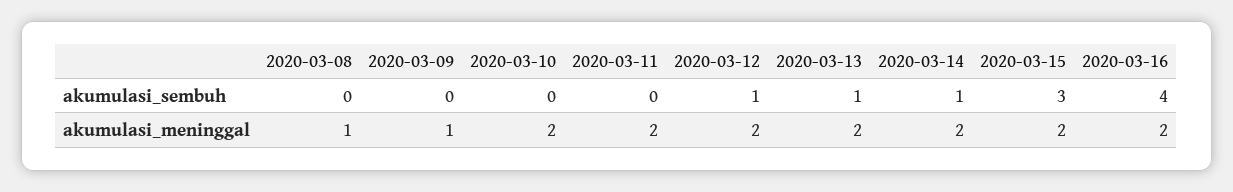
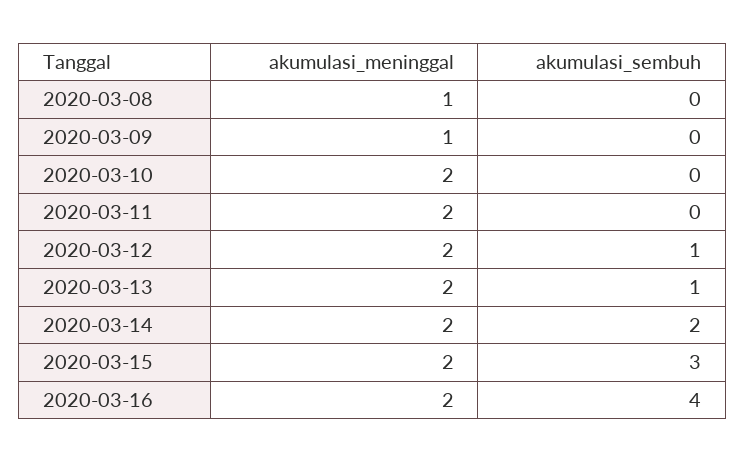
  {
    "2020-03-08": {
      "akumulasi_sembuh": 0,
      "akumulasi_meninggal": 1
    },
    "2020-03-09": {
      "akumulasi_sembuh": 0,
      "akumulasi_meninggal": 1
    },
    "2020-03-10": {
      "akumulasi_sembuh": 0,
      "akumulasi_meninggal": 2
    },
    "2020-03-11": {
      "akumulasi_sembuh": 0,
      "akumulasi_meninggal": 2
    },
    "2020-03-12": {
      "akumulasi_sembuh": 1,
      "akumulasi_meninggal": 2
    },
    "2020-03-13": {
      "akumulasi_sembuh": 1,
      "akumulasi_meninggal": 2
    },
    "2020-03-14": {
-     "akumulasi_sembuh": 1,
+     "akumulasi_sembuh": 2,
      "akumulasi_meninggal": 2
    },
    "2020-03-15": {
      "akumulasi_sembuh": 3,
      "akumulasi_meninggal": 2
    },
    "2020-03-16": {
      "akumulasi_sembuh": 4,
      "akumulasi_meninggal": 2
    }
  }

